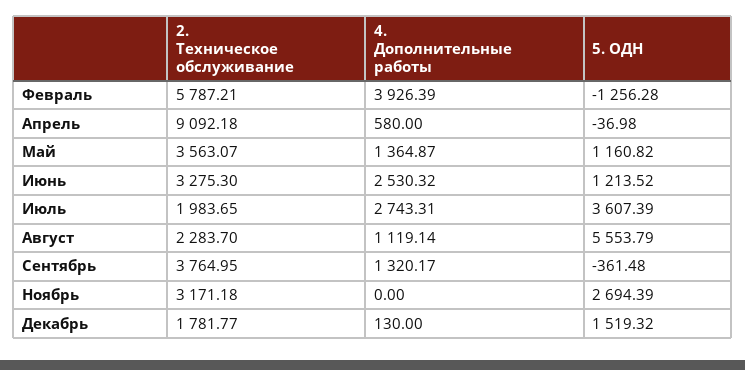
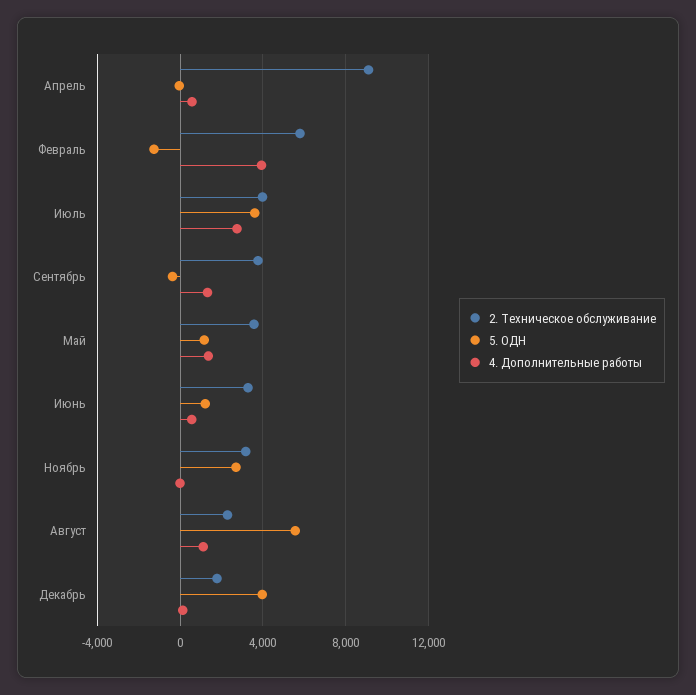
  {
    "2. Техническое обслуживание": {
      "Февраль": 5787.21,
      "Апрель": 9092.18,
      "Май": 3563.07,
      "Июнь": 3275.3,
-     "Июль": 1983.65,
+     "Июль": 4000,
      "Август": 2283.7,
      "Сентябрь": 3764.95,
      "Ноябрь": 3171.18,
      "Декабрь": 1781.77
    },
    "4. Дополнительные работы": {
      "Февраль": 3926.39,
      "Апрель": 580,
      "Май": 1364.87,
-     "Июнь": 2530.32,
+     "Июнь": 500,
      "Июль": 2743.31,
      "Август": 1119.14,
      "Сентябрь": 1320.17,
      "Ноябрь": 0,
      "Декабрь": 130
    },
    "5. ОДН": {
      "Февраль": -1256.28,
      "Апрель": -36.98,
      "Май": 1160.82,
      "Июнь": 1213.52,
      "Июль": 3607.39,
      "Август": 5553.79,
      "Сентябрь": -361.48,
      "Ноябрь": 2694.39,
-     "Декабрь": 1519.32
+     "Декабрь": 4000
    }
  }

